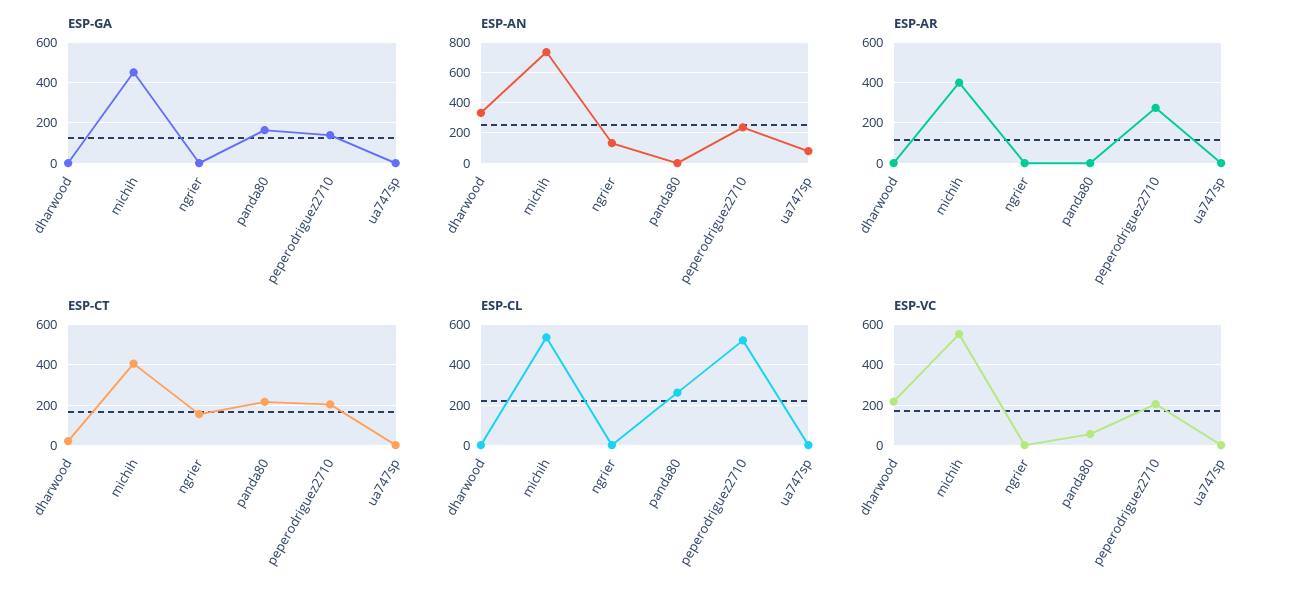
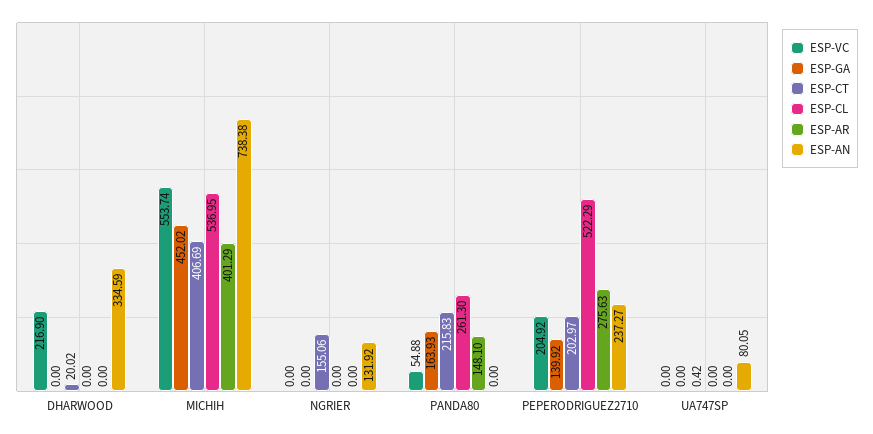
  {
    "ESP-GA": {
      "dharwood": 0,
      "michih": 452.02,
      "ngrier": 0,
      "panda80": 163.93,
      "peperodriguez2710": 139.92,
      "ua747sp": 0
    },
    "ESP-AN": {
      "dharwood": 334.59,
      "michih": 738.38,
      "ngrier": 131.92,
      "panda80": 0,
      "peperodriguez2710": 237.27,
      "ua747sp": 80.05
    },
    "ESP-AR": {
      "dharwood": 0,
      "michih": 401.29,
      "ngrier": 0,
-     "panda80": 0,
+     "panda80": 148.1,
      "peperodriguez2710": 275.63,
      "ua747sp": 0
    },
    "ESP-CT": {
      "dharwood": 20.02,
      "michih": 406.69,
      "ngrier": 155.06,
      "panda80": 215.83,
      "peperodriguez2710": 202.97,
      "ua747sp": 0.42
    },
    "ESP-CL": {
      "dharwood": 0,
      "michih": 536.95,
      "ngrier": 0,
      "panda80": 261.3,
      "peperodriguez2710": 522.29,
      "ua747sp": 0
    },
    "ESP-VC": {
      "dharwood": 216.9,
      "michih": 553.74,
      "ngrier": 0,
      "panda80": 54.88,
      "peperodriguez2710": 204.92,
      "ua747sp": 0
    }
  }

